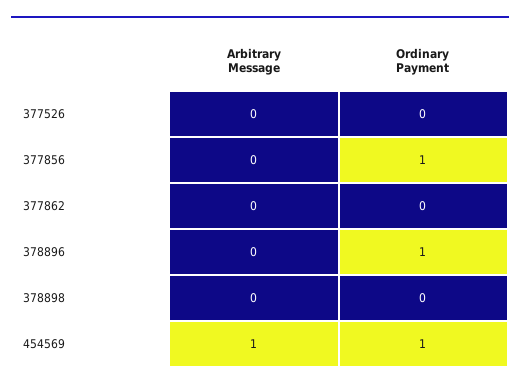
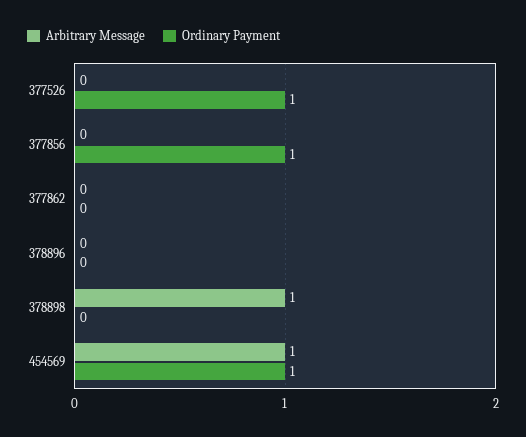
  {
    "Arbitrary Message": {
      "377526": 0,
      "377856": 0,
      "377862": 0,
      "378896": 0,
-     "378898": 0,
+     "378898": 1,
      "454569": 1
    },
    "Ordinary Payment": {
-     "377526": 0,
+     "377526": 1,
      "377856": 1,
      "377862": 0,
-     "378896": 1,
+     "378896": 0,
      "378898": 0,
      "454569": 1
    }
  }

